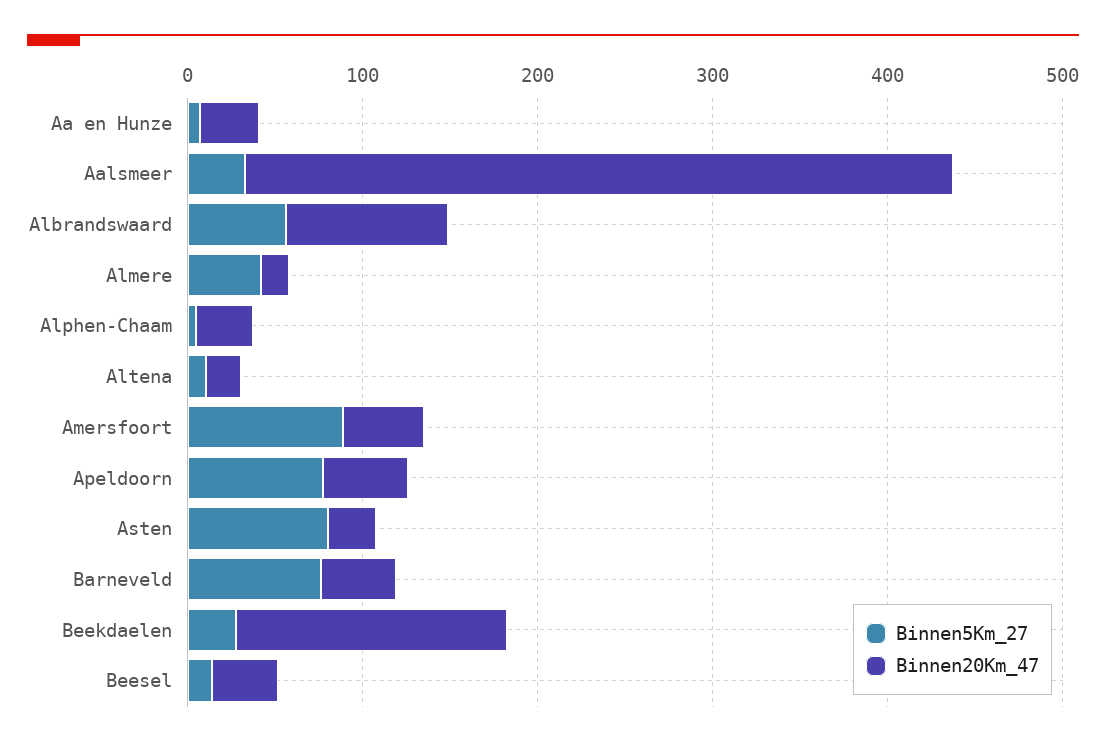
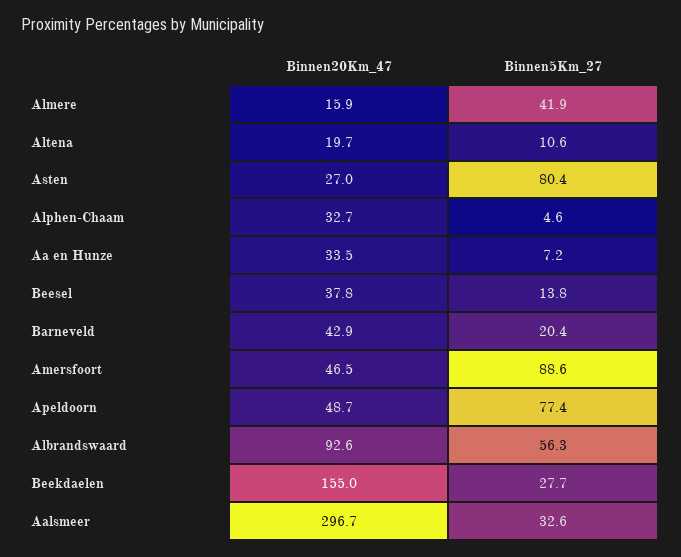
  {
    "Binnen5Km_27": {
      "Aa en Hunze": 7.2,
      "Aalsmeer": 32.6,
      "Albrandswaard": 56.3,
      "Almere": 41.9,
      "Alphen-Chaam": 4.6,
      "Altena": 10.6,
      "Amersfoort": 88.6,
      "Apeldoorn": 77.4,
      "Asten": 80.4,
-     "Barneveld": 80,
+     "Barneveld": 20.4,
      "Beekdaelen": 27.7,
      "Beesel": 13.8
    },
    "Binnen20Km_47": {
      "Aa en Hunze": 33.5,
-     "Aalsmeer": 400,
+     "Aalsmeer": 296.7,
      "Albrandswaard": 92.6,
      "Almere": 15.9,
      "Alphen-Chaam": 32.7,
      "Altena": 19.7,
      "Amersfoort": 46.5,
      "Apeldoorn": 48.7,
      "Asten": 27,
      "Barneveld": 42.9,
      "Beekdaelen": 155,
      "Beesel": 37.8
    }
  }

